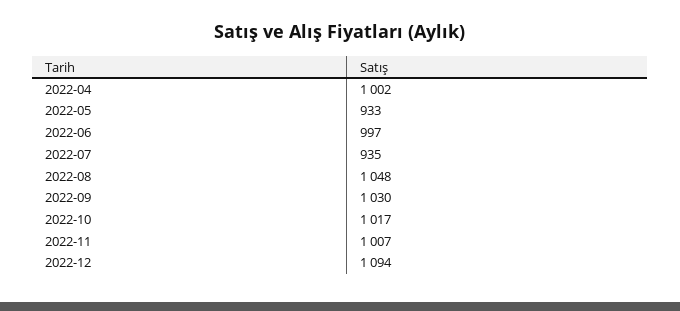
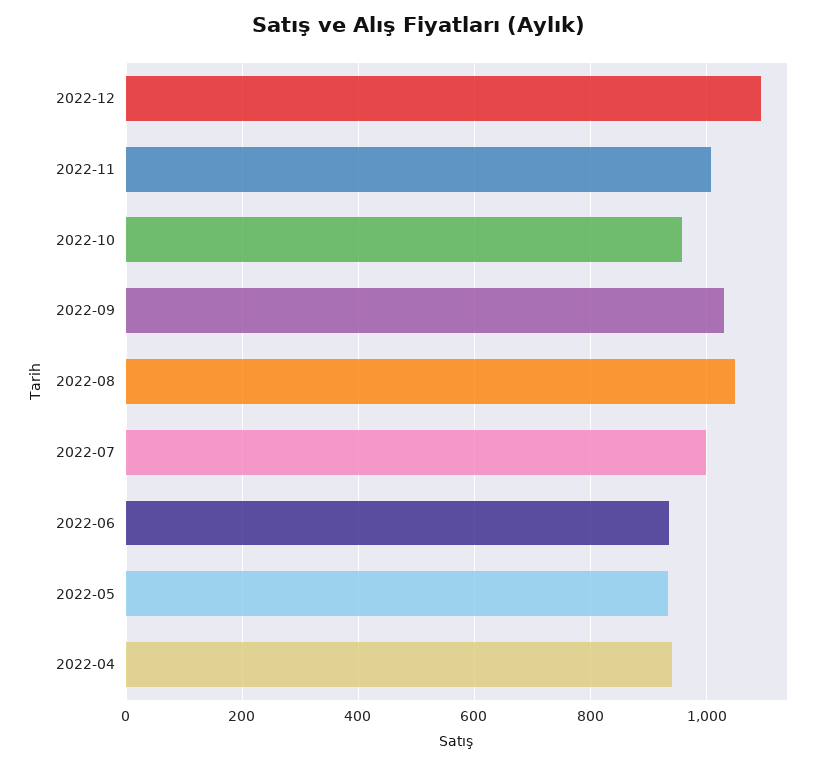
  {
-   "2022-04": 1002,
+   "2022-04": 940,
    "2022-05": 933,
-   "2022-06": 997,
+   "2022-06": 940,
-   "2022-07": 935,
+   "2022-07": 1000,
    "2022-08": 1048,
    "2022-09": 1030,
-   "2022-10": 1017,
+   "2022-10": 960,
    "2022-11": 1007,
    "2022-12": 1094
  }

